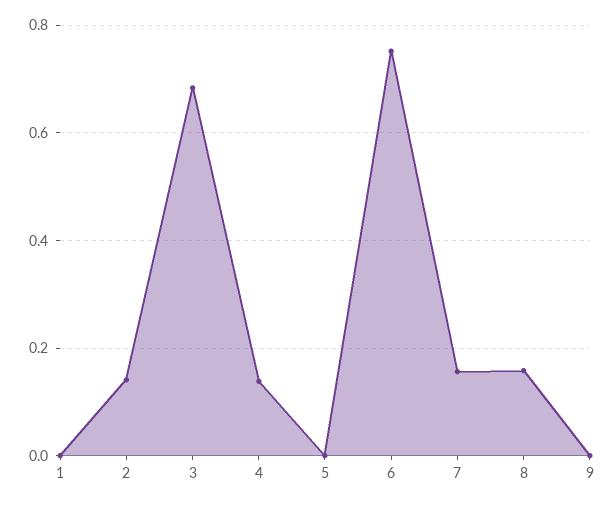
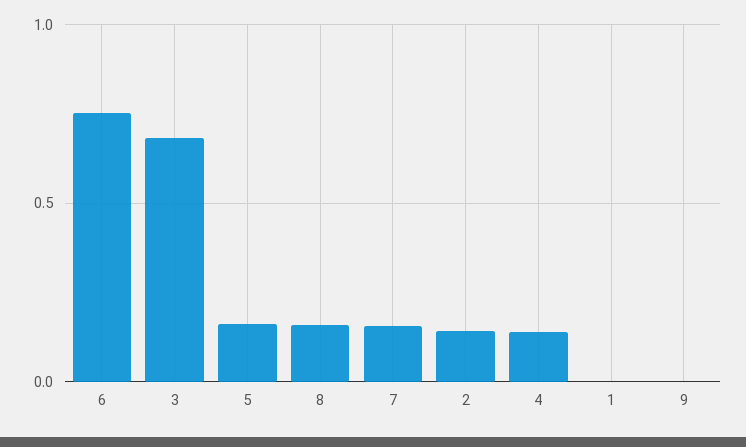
  {
    "1": 0,
    "2": 0.14,
    "3": 0.68,
    "4": 0.14,
-   "5": 0,
+   "5": 0.15,
    "6": 0.76,
    "7": 0.16,
    "8": 0.16,
    "9": 0
  }

